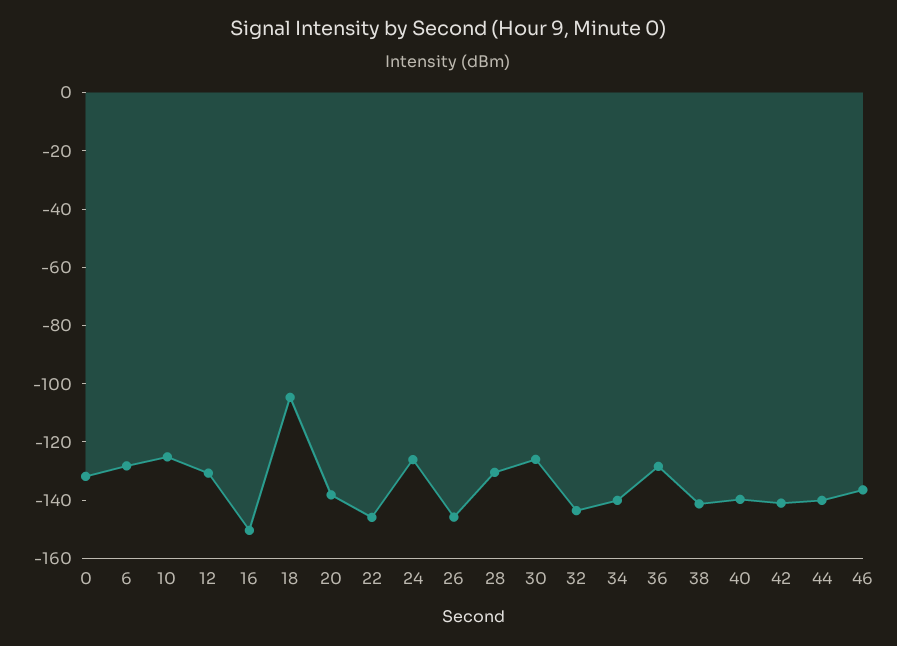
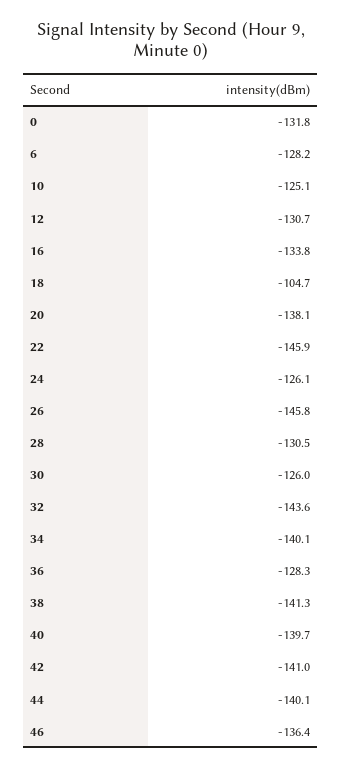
  {
    "0": -131.8,
    "6": -128.2,
    "10": -125.1,
    "12": -130.7,
-   "16": -150,
+   "16": -133.8,
    "18": -104.7,
    "20": -138.1,
    "22": -145.9,
    "24": -126.1,
    "26": -145.8,
    "28": -130.5,
    "30": -126,
    "32": -143.6,
    "34": -140.1,
    "36": -128.3,
    "38": -141.3,
    "40": -139.7,
    "42": -141,
    "44": -140.1,
    "46": -136.4
  }

